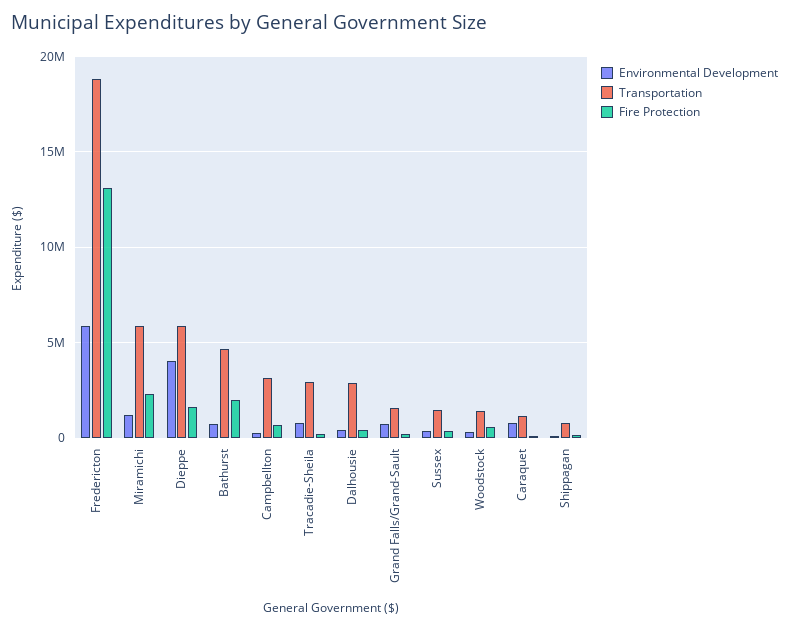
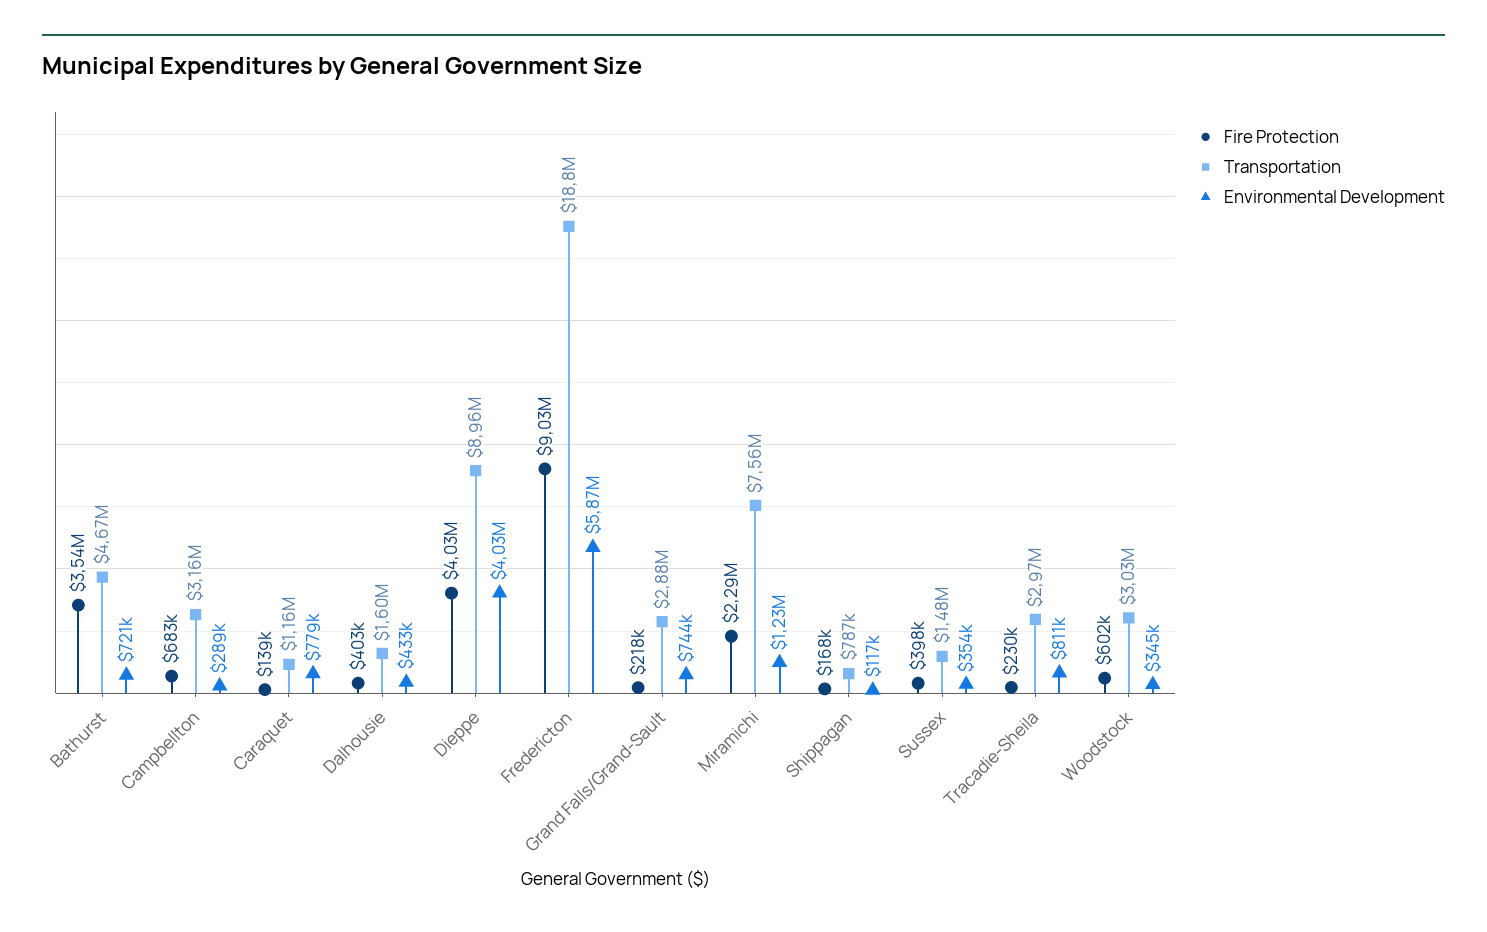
  {
    "Environmental Development": {
      "Fredericton": 5870000,
      "Miramichi": 1230000,
      "Dieppe": 4030000,
      "Bathurst": 721000,
      "Campbellton": 289000,
      "Tracadie-Sheila": 811000,
      "Dalhousie": 433000,
      "Grand Falls/Grand-Sault": 744000,
      "Sussex": 354000,
      "Woodstock": 345000,
      "Caraquet": 779000,
      "Shippagan": 117000
    },
    "Transportation": {
      "Fredericton": 18800000,
-     "Miramichi": 6000000,
+     "Miramichi": 7560000,
-     "Dieppe": 6000000,
+     "Dieppe": 8960000,
      "Bathurst": 4670000,
      "Campbellton": 3160000,
      "Tracadie-Sheila": 2970000,
-     "Dalhousie": 3000000,
+     "Dalhousie": 1600000,
-     "Grand Falls/Grand-Sault": 1500000,
+     "Grand Falls/Grand-Sault": 2880000,
      "Sussex": 1480000,
-     "Woodstock": 1500000,
+     "Woodstock": 3030000,
      "Caraquet": 1160000,
      "Shippagan": 787000
    },
    "Fire Protection": {
-     "Fredericton": 13000000,
+     "Fredericton": 9030000,
      "Miramichi": 2290000,
-     "Dieppe": 1500000,
+     "Dieppe": 4030000,
-     "Bathurst": 2000000,
+     "Bathurst": 3540000,
      "Campbellton": 683000,
      "Tracadie-Sheila": 230000,
      "Dalhousie": 403000,
      "Grand Falls/Grand-Sault": 218000,
      "Sussex": 398000,
      "Woodstock": 602000,
      "Caraquet": 139000,
      "Shippagan": 168000
    }
  }

